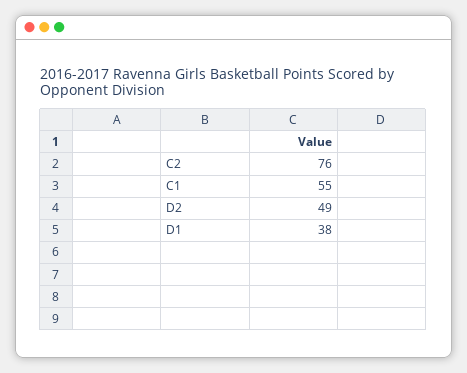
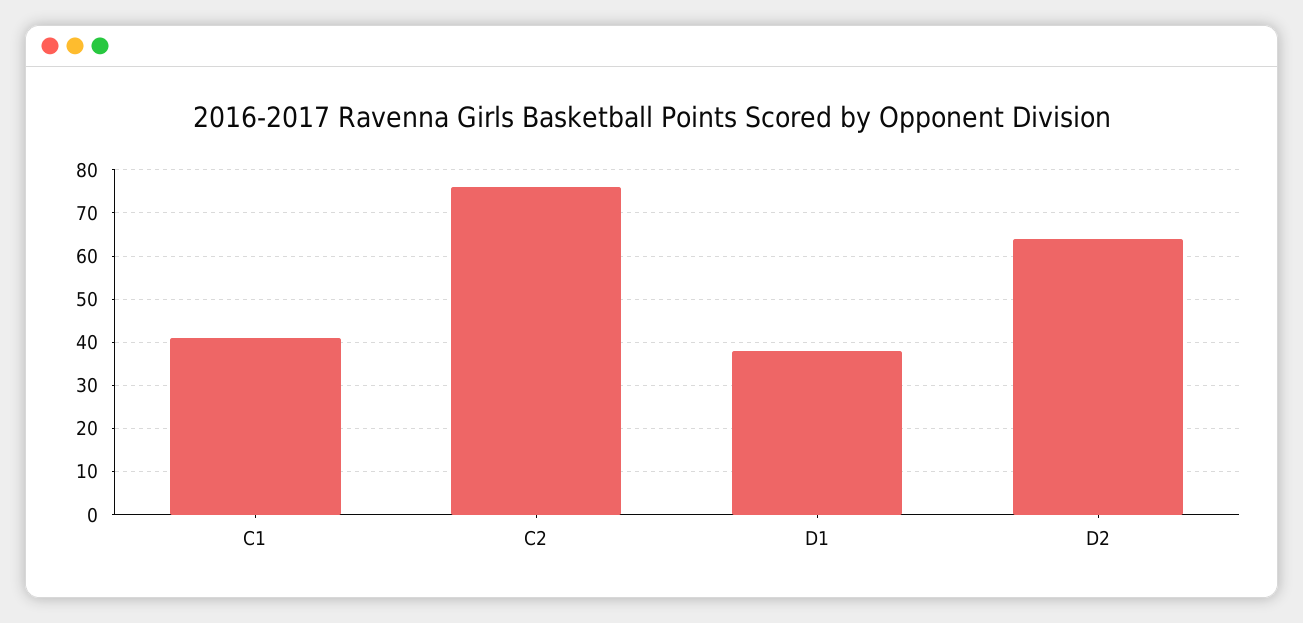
  {
    "C2": 76,
-   "C1": 55,
+   "C1": 40,
-   "D2": 49,
+   "D2": 65,
    "D1": 38
  }

